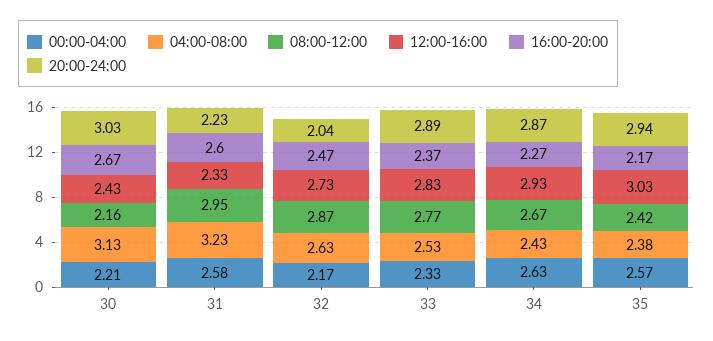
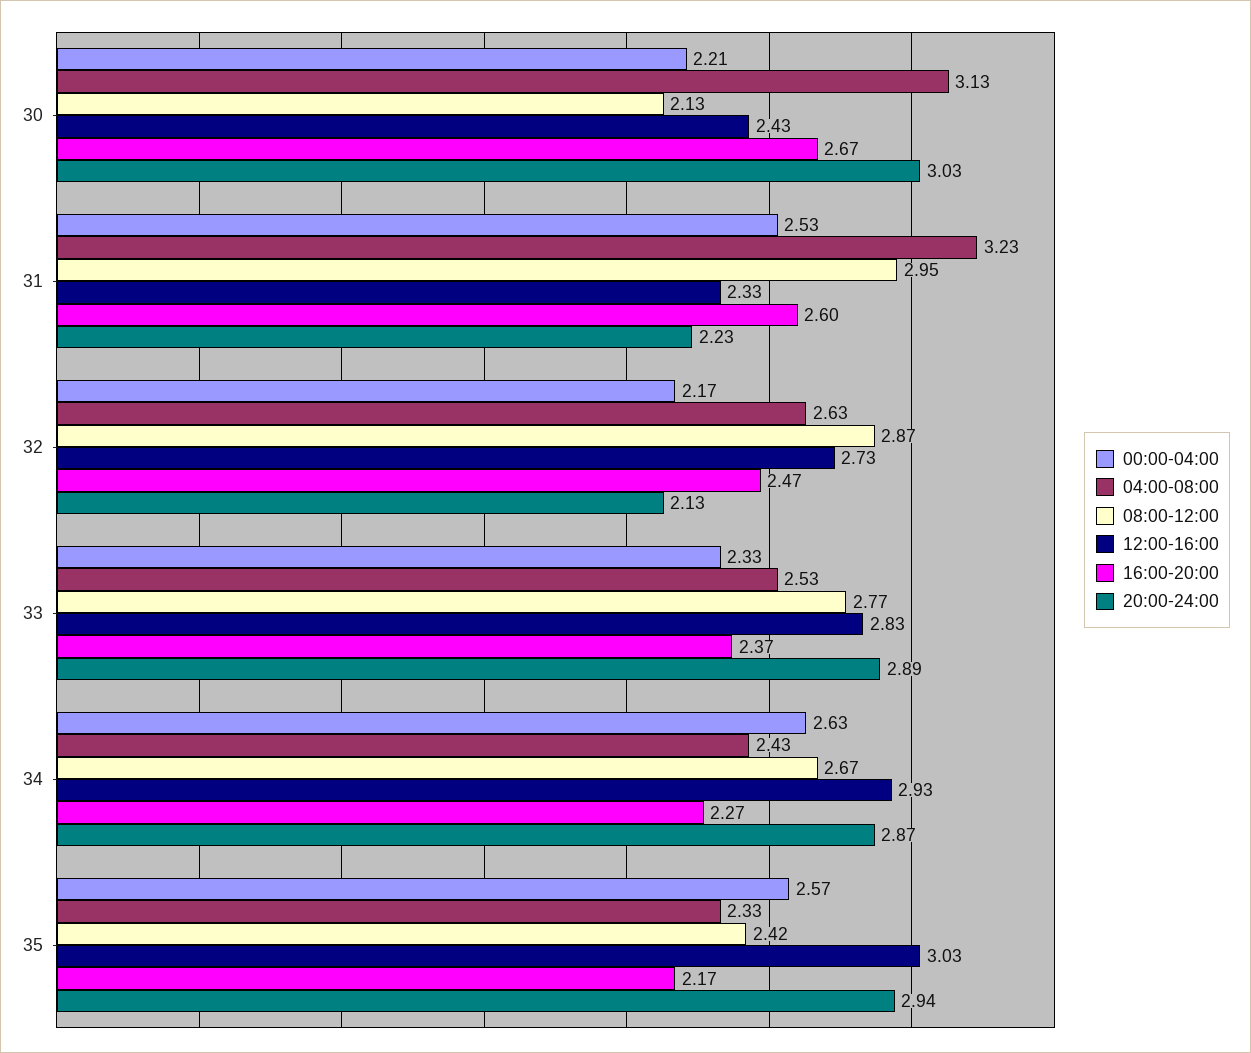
  {
    "00:00-04:00": {
      "30": 2.21,
-     "31": 2.58,
+     "31": 2.53,
      "32": 2.17,
      "33": 2.33,
      "34": 2.63,
      "35": 2.57
    },
    "04:00-08:00": {
      "30": 3.13,
      "31": 3.23,
      "32": 2.63,
      "33": 2.53,
      "34": 2.43,
-     "35": 2.38
+     "35": 2.33
    },
    "08:00-12:00": {
-     "30": 2.16,
+     "30": 2.13,
      "31": 2.95,
      "32": 2.87,
      "33": 2.77,
      "34": 2.67,
      "35": 2.42
    },
    "12:00-16:00": {
      "30": 2.43,
      "31": 2.33,
      "32": 2.73,
      "33": 2.83,
      "34": 2.93,
      "35": 3.03
    },
    "16:00-20:00": {
      "30": 2.67,
      "31": 2.6,
      "32": 2.47,
      "33": 2.37,
      "34": 2.27,
      "35": 2.17
    },
    "20:00-24:00": {
      "30": 3.03,
      "31": 2.23,
-     "32": 2.04,
+     "32": 2.13,
      "33": 2.89,
      "34": 2.87,
      "35": 2.94
    }
  }

